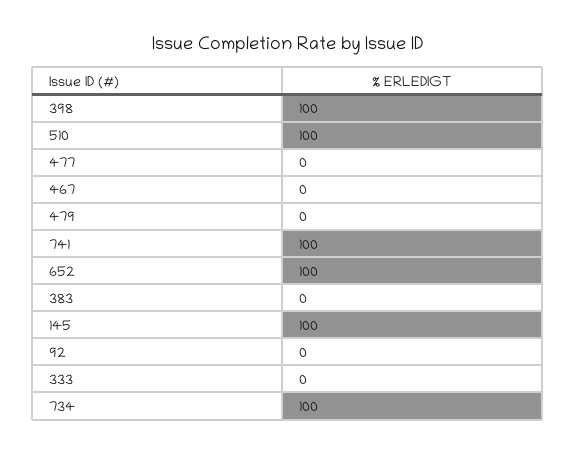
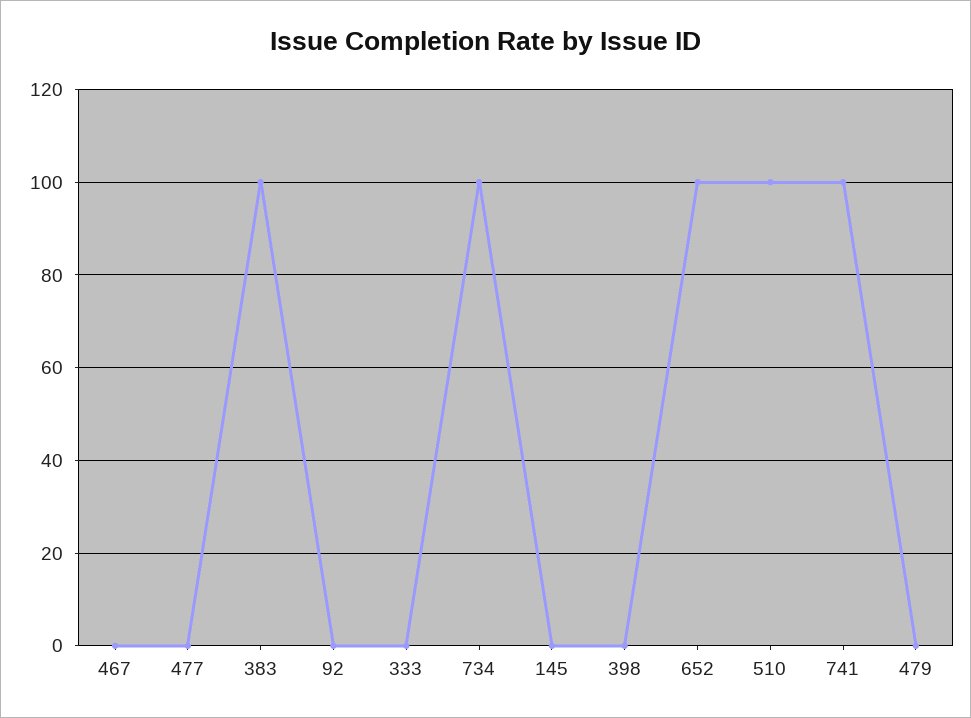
  {
-   "398": 100,
+   "398": 0,
    "510": 100,
    "477": 0,
    "467": 0,
    "479": 0,
    "741": 100,
    "652": 100,
-   "383": 0,
+   "383": 100,
-   "145": 100,
+   "145": 0,
    "92": 0,
    "333": 0,
    "734": 100
  }

